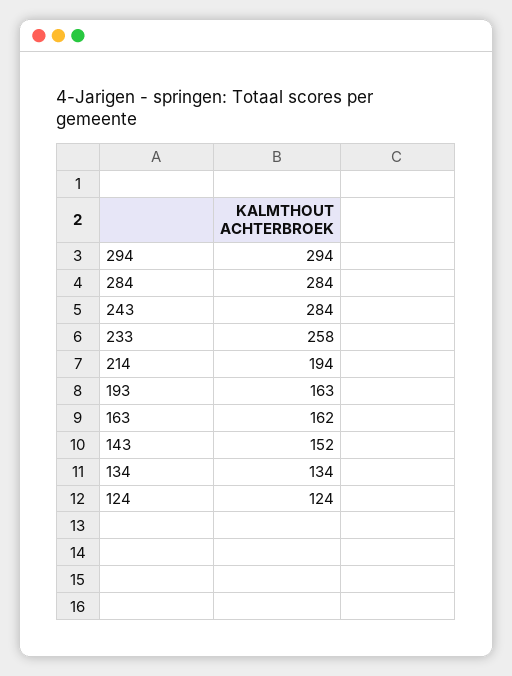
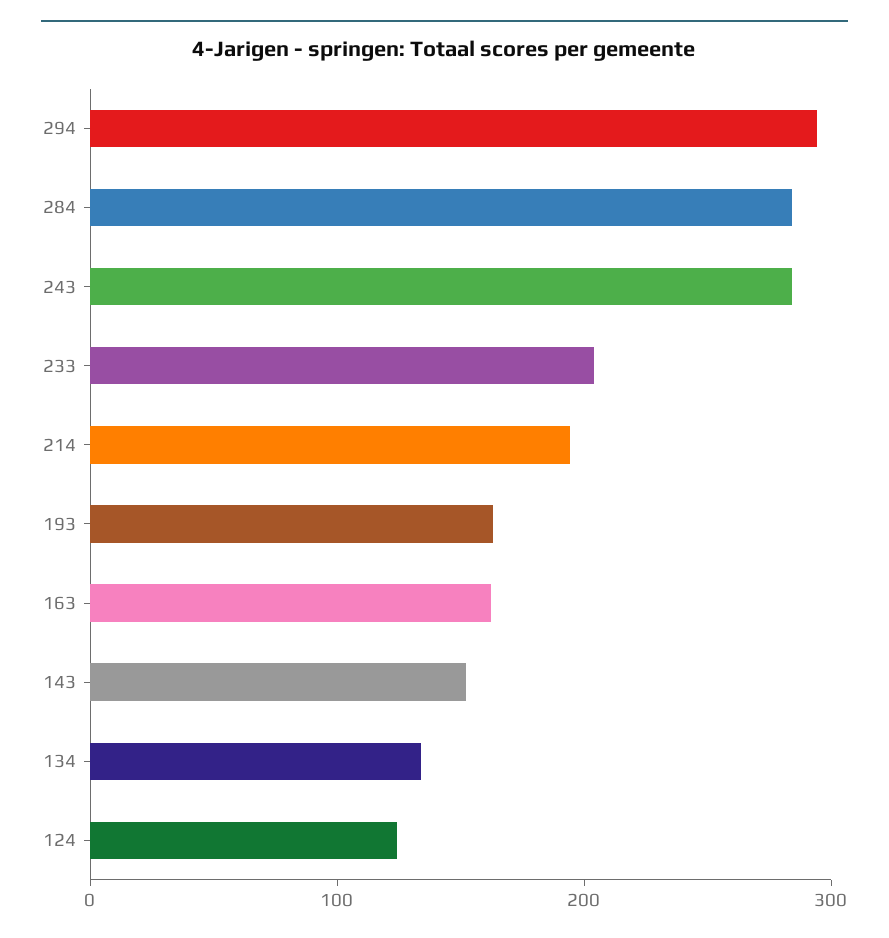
  {
    "294": 294,
    "284": 284,
    "243": 284,
-   "233": 258,
+   "233": 200,
    "214": 194,
    "193": 163,
    "163": 162,
    "143": 152,
    "134": 134,
    "124": 124
  }

